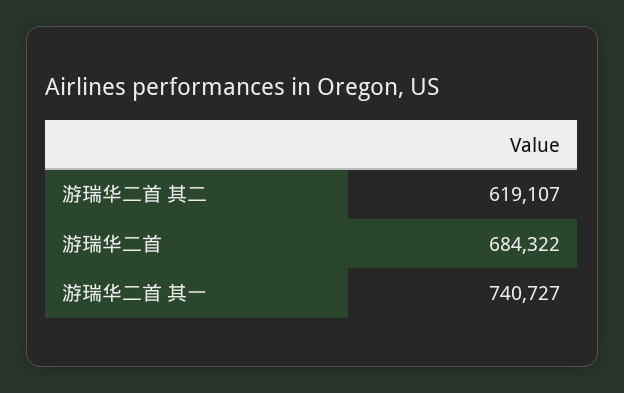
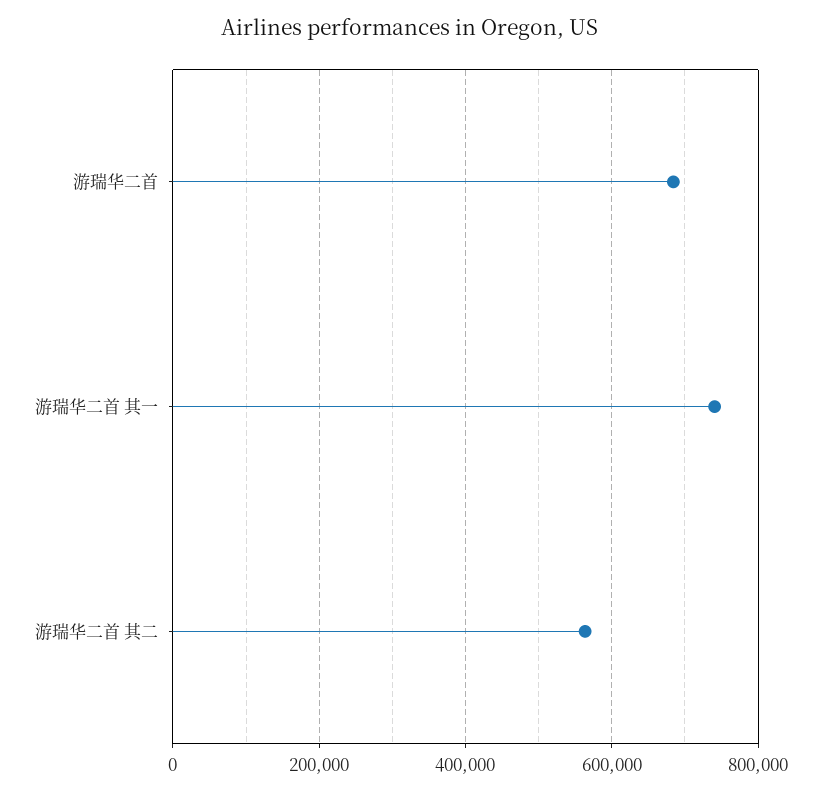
  {
-   "游瑞华二首 其二": 619107,
+   "游瑞华二首 其二": 560000,
    "游瑞华二首": 684322,
    "游瑞华二首 其一": 740727
  }

